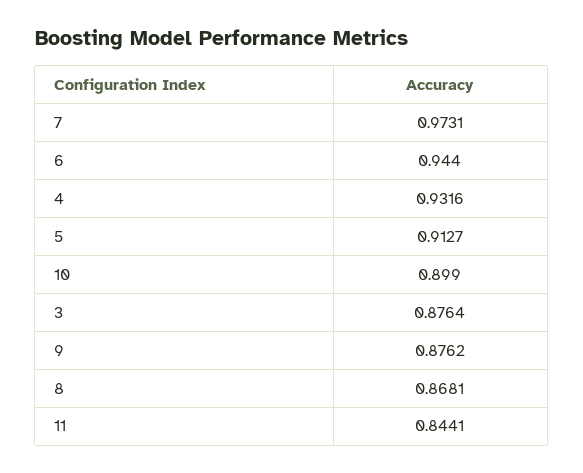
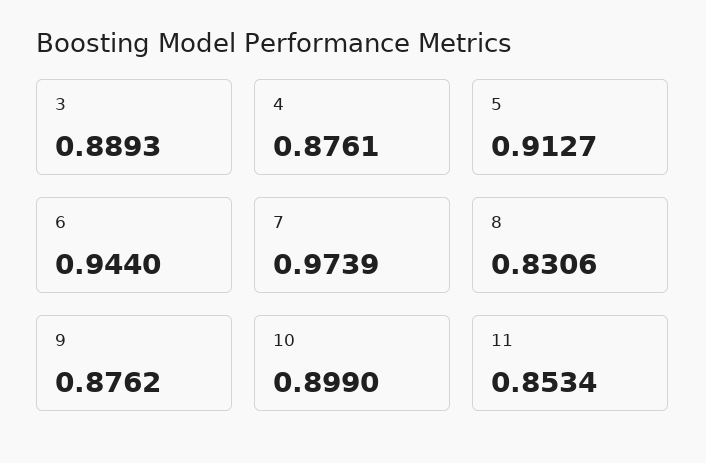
  {
-   "7": 0.9731,
+   "7": 0.9739,
    "6": 0.944,
-   "4": 0.9316,
+   "4": 0.8761,
    "5": 0.9127,
    "10": 0.899,
-   "3": 0.8764,
+   "3": 0.8893,
    "9": 0.8762,
-   "8": 0.8681,
+   "8": 0.8306,
-   "11": 0.8441
+   "11": 0.8534
  }

